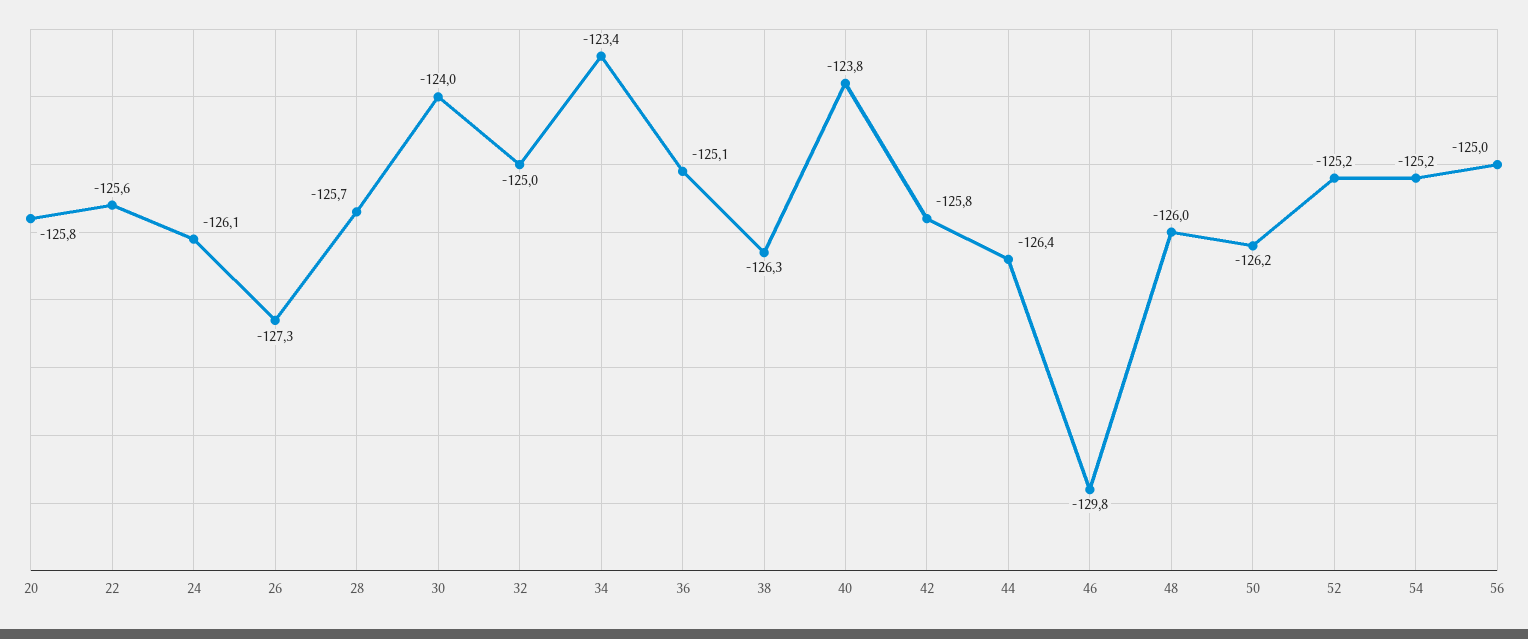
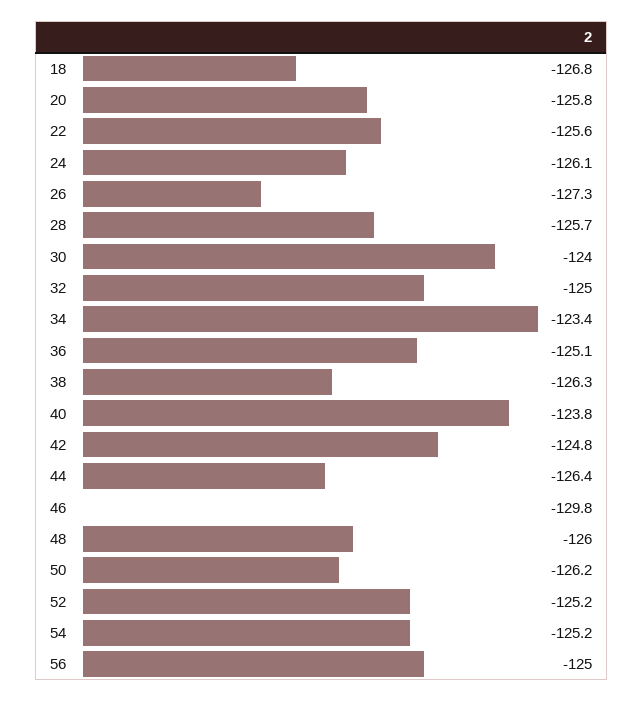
  {
    "20": -125.8,
    "22": -125.6,
    "24": -126.1,
    "26": -127.3,
    "28": -125.7,
    "30": -124,
    "32": -125,
    "34": -123.4,
    "36": -125.1,
    "38": -126.3,
    "40": -123.8,
-   "42": -125.8,
+   "42": -124.8,
    "44": -126.4,
    "46": -129.8,
    "48": -126,
    "50": -126.2,
    "52": -125.2,
    "54": -125.2,
-   "56": -125
+   "56": -125,
+   "18": -126.8
  }

